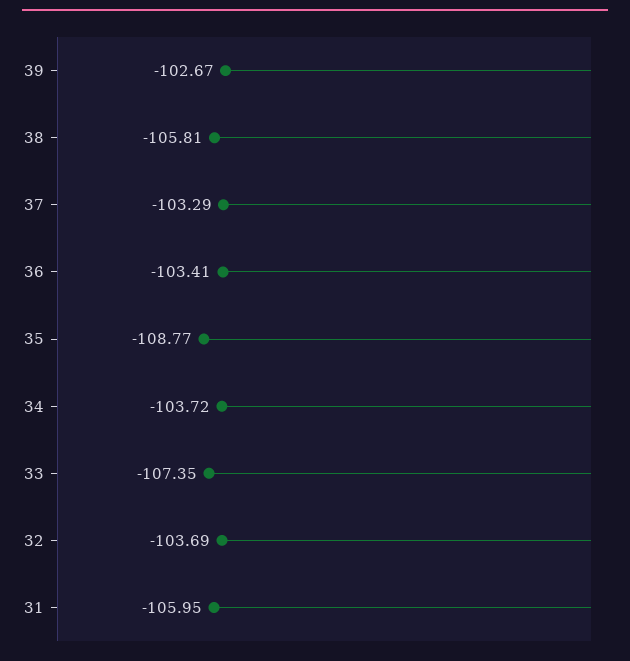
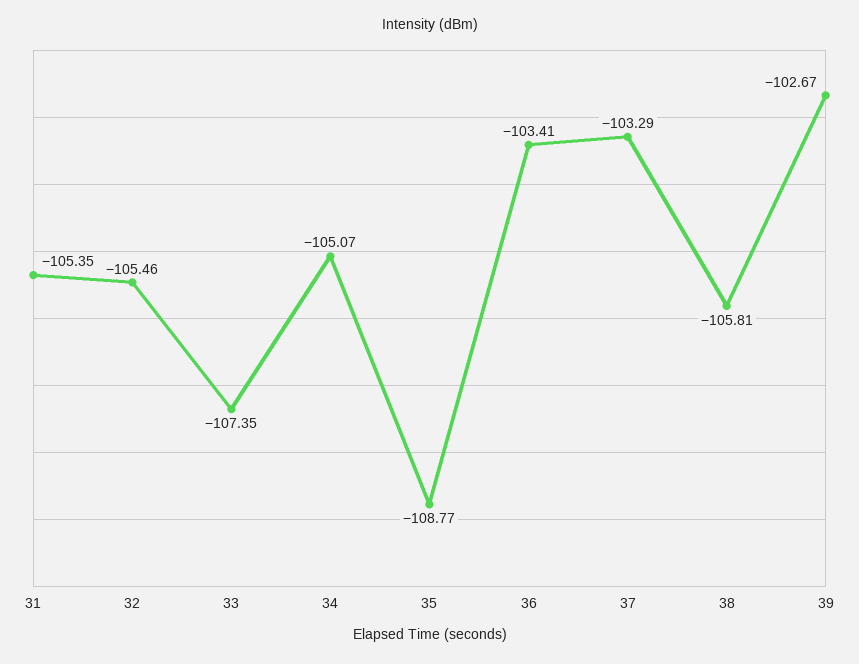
  {
    "39": -102.67,
    "38": -105.81,
    "37": -103.29,
    "36": -103.41,
    "35": -108.77,
-   "34": -103.72,
+   "34": -105.07,
    "33": -107.35,
-   "32": -103.69,
+   "32": -105.46,
-   "31": -105.95
+   "31": -105.35
  }

